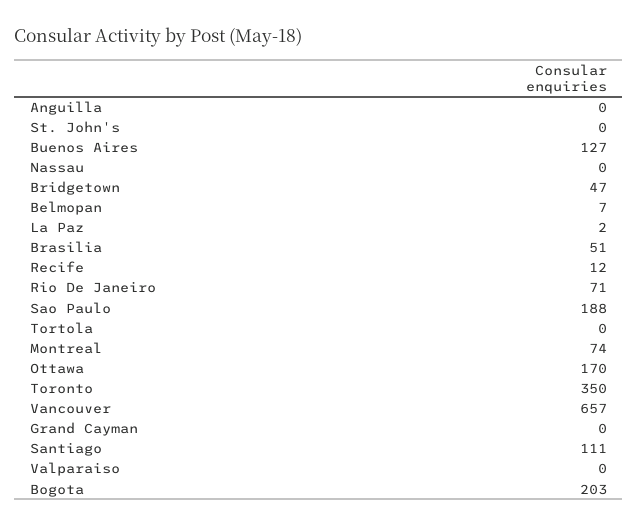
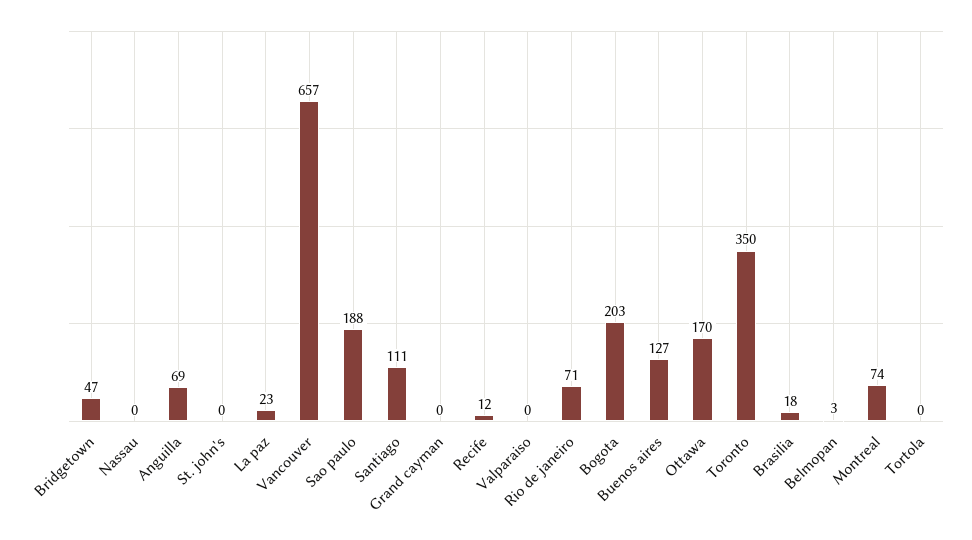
  {
-   "Anguilla": 0,
+   "Anguilla": 69,
    "St. John's": 0,
    "Buenos Aires": 127,
    "Nassau": 0,
    "Bridgetown": 47,
-   "Belmopan": 7,
+   "Belmopan": 3,
-   "La Paz": 2,
+   "La Paz": 23,
-   "Brasilia": 51,
+   "Brasilia": 18,
    "Recife": 12,
    "Rio De Janeiro": 71,
    "Sao Paulo": 188,
    "Tortola": 0,
    "Montreal": 74,
    "Ottawa": 170,
    "Toronto": 350,
    "Vancouver": 657,
    "Grand Cayman": 0,
    "Santiago": 111,
    "Valparaiso": 0,
    "Bogota": 203
  }

